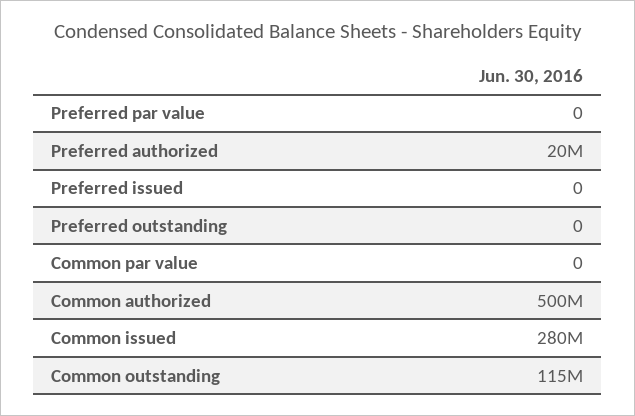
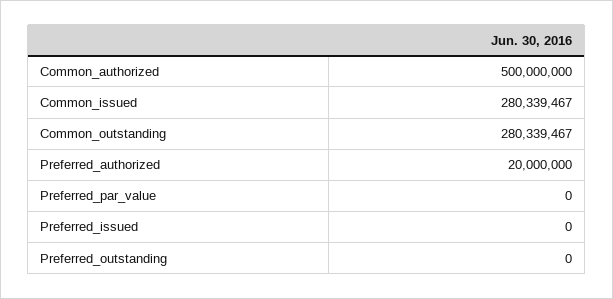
  {
    "Preferred par value": 0,
    "Preferred authorized": 20000000,
    "Preferred issued": 0,
    "Preferred outstanding": 0,
-   "Common par value": 0,
    "Common authorized": 500000000,
    "Common issued": 280339467,
-   "Common outstanding": 115000000
+   "Common outstanding": 280339467
  }

